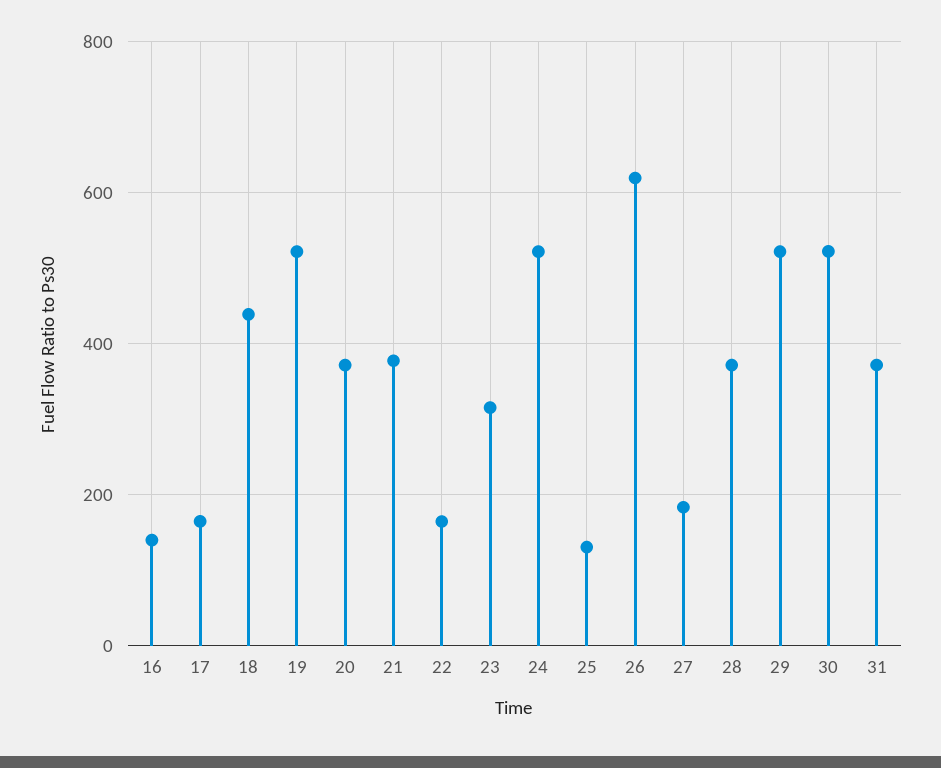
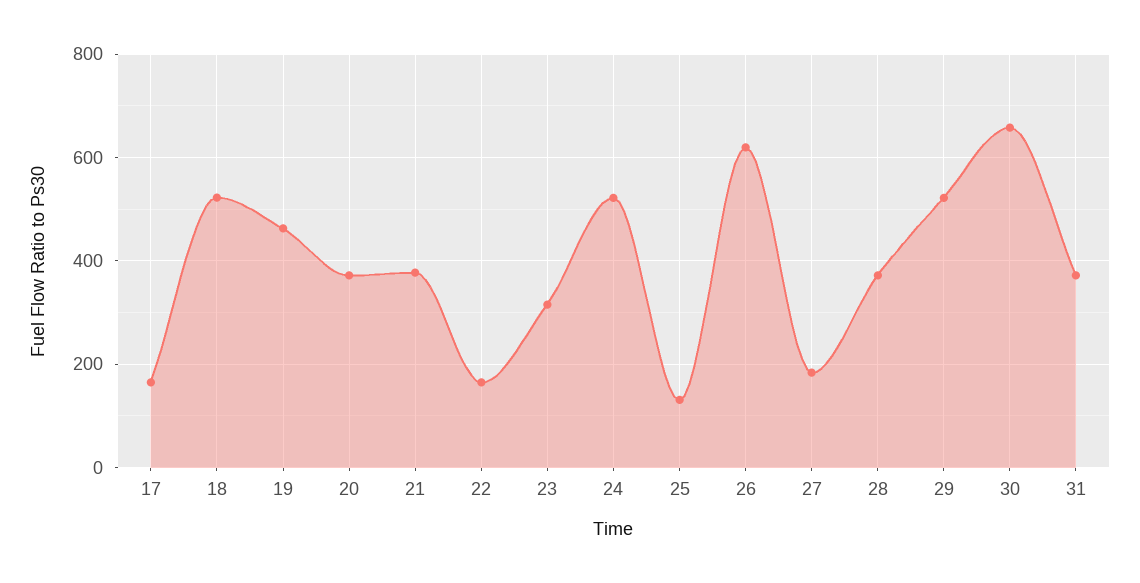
  {
-   "16": 140,
    "17": 160,
-   "18": 440,
+   "18": 520,
-   "19": 520,
+   "19": 460,
    "20": 380,
    "21": 380,
    "22": 160,
    "23": 320,
    "24": 520,
    "25": 140,
    "26": 620,
    "27": 180,
    "28": 380,
    "29": 520,
-   "30": 520,
+   "30": 660,
    "31": 380
  }

